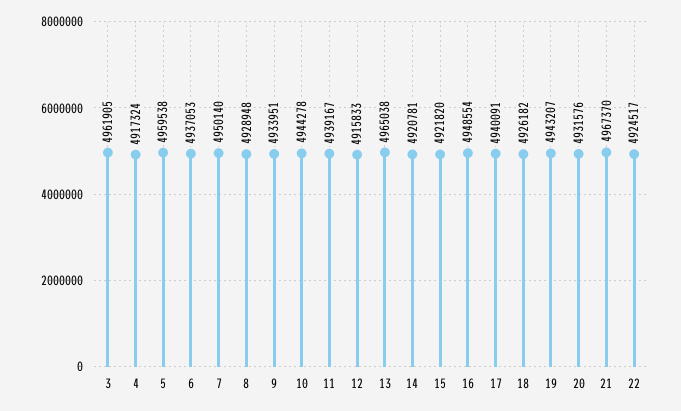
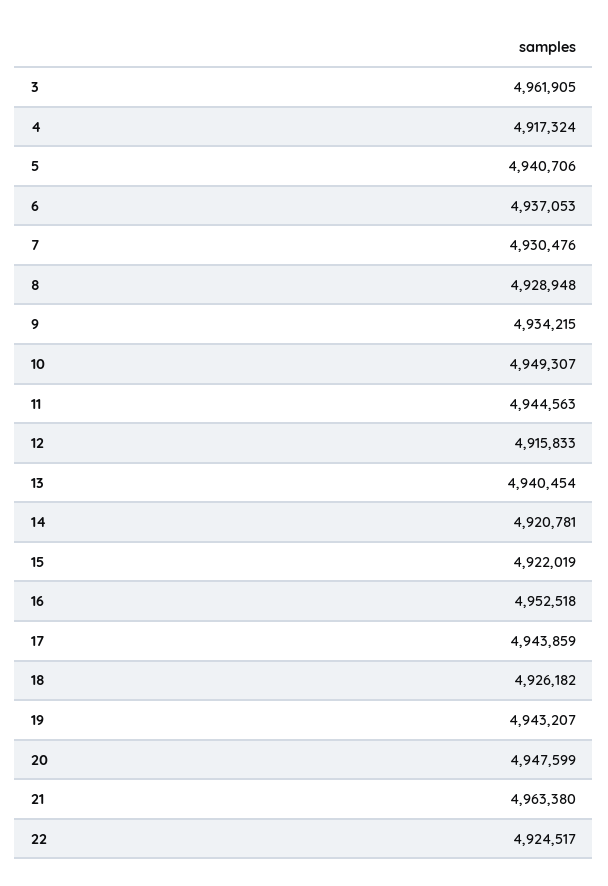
  {
    "3": 4961905,
    "4": 4917324,
-   "5": 4959538,
+   "5": 4940706,
    "6": 4937053,
-   "7": 4950140,
+   "7": 4930476,
    "8": 4928948,
-   "9": 4933951,
+   "9": 4934215,
-   "10": 4944278,
+   "10": 4949307,
-   "11": 4939167,
+   "11": 4944563,
    "12": 4915833,
-   "13": 4965038,
+   "13": 4940454,
    "14": 4920781,
-   "15": 4921820,
+   "15": 4922019,
-   "16": 4948554,
+   "16": 4952518,
-   "17": 4940091,
+   "17": 4943859,
    "18": 4926182,
    "19": 4943207,
-   "20": 4931576,
+   "20": 4947599,
-   "21": 4967370,
+   "21": 4963380,
    "22": 4924517
  }

